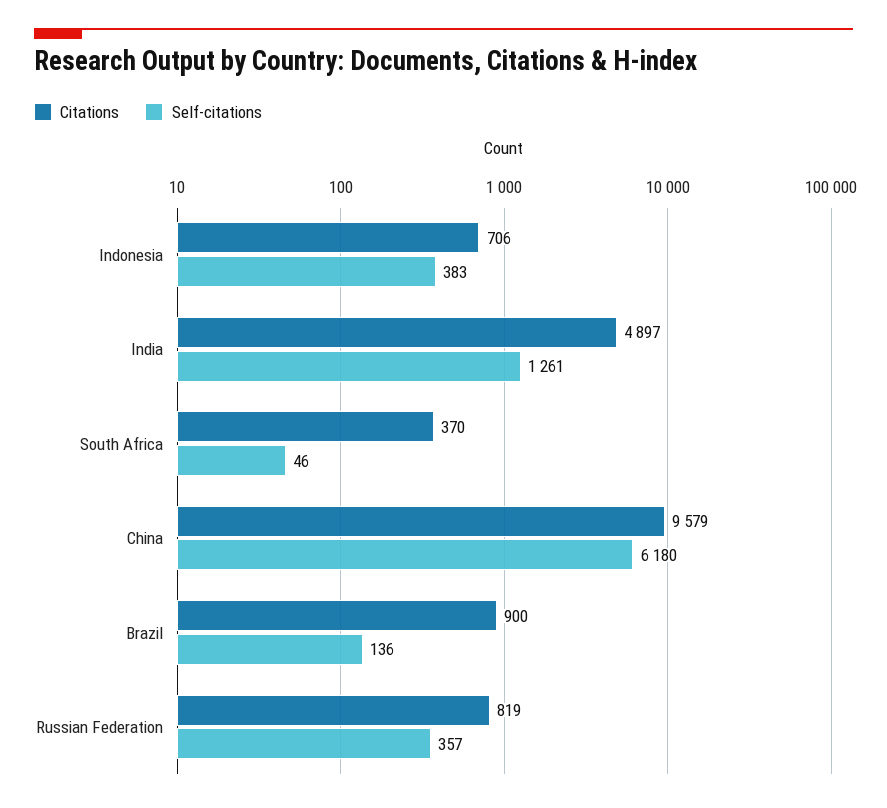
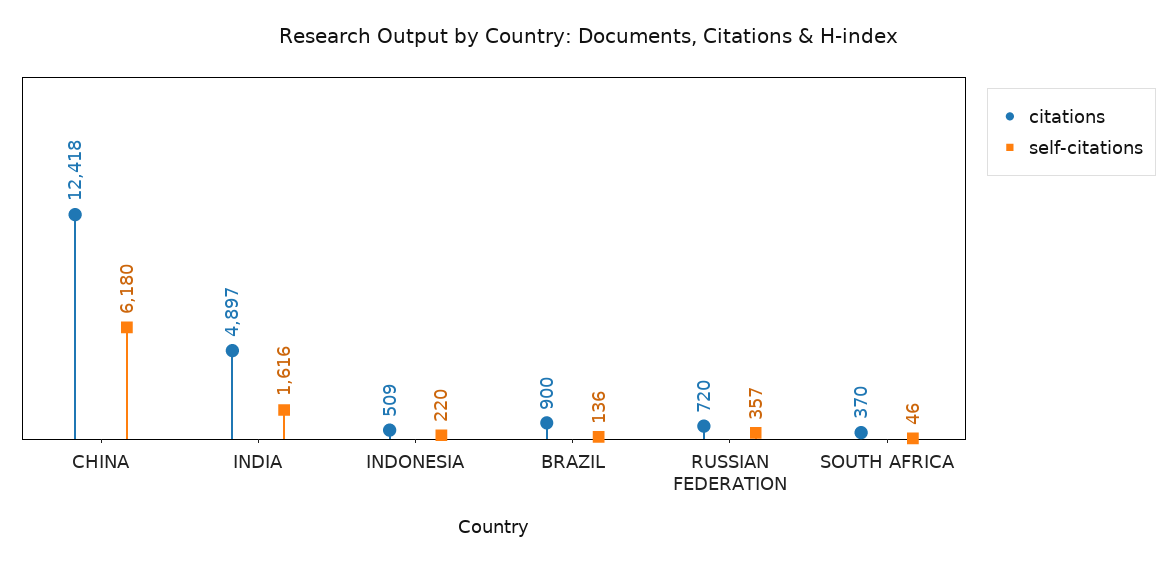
  {
    "Citations": {
-     "Indonesia": 706,
+     "Indonesia": 509,
      "India": 4897,
      "South Africa": 370,
-     "China": 9579,
+     "China": 12418,
      "Brazil": 900,
-     "Russian Federation": 819
+     "Russian Federation": 720
    },
    "Self-citations": {
-     "Indonesia": 383,
+     "Indonesia": 220,
-     "India": 1261,
+     "India": 1616,
      "South Africa": 46,
      "China": 6180,
      "Brazil": 136,
      "Russian Federation": 357
    }
  }

